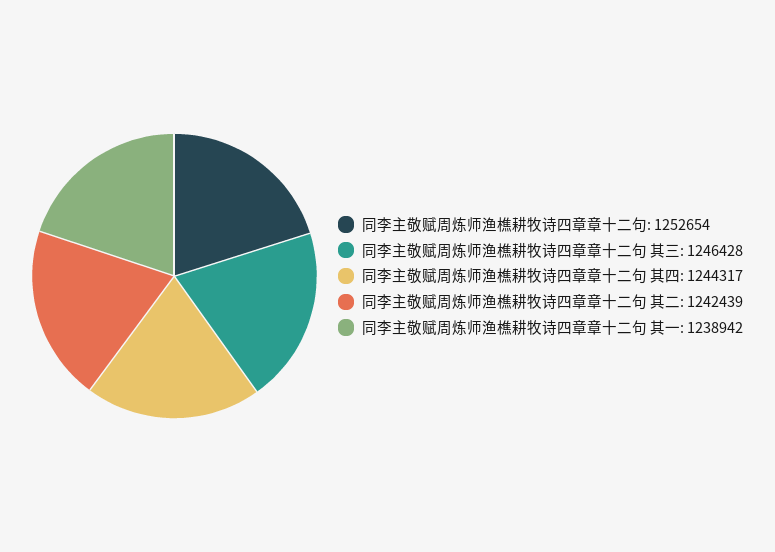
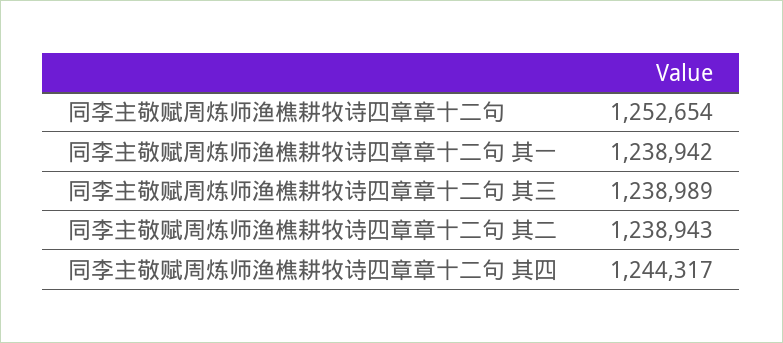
  {
    "同李主敬赋周炼师渔樵耕牧诗四章章十二句": 1252654,
-   "同李主敬赋周炼师渔樵耕牧诗四章章十二句 其三": 1246428,
+   "同李主敬赋周炼师渔樵耕牧诗四章章十二句 其三": 1238989,
    "同李主敬赋周炼师渔樵耕牧诗四章章十二句 其四": 1244317,
-   "同李主敬赋周炼师渔樵耕牧诗四章章十二句 其二": 1242439,
+   "同李主敬赋周炼师渔樵耕牧诗四章章十二句 其二": 1238943,
    "同李主敬赋周炼师渔樵耕牧诗四章章十二句 其一": 1238942
  }

